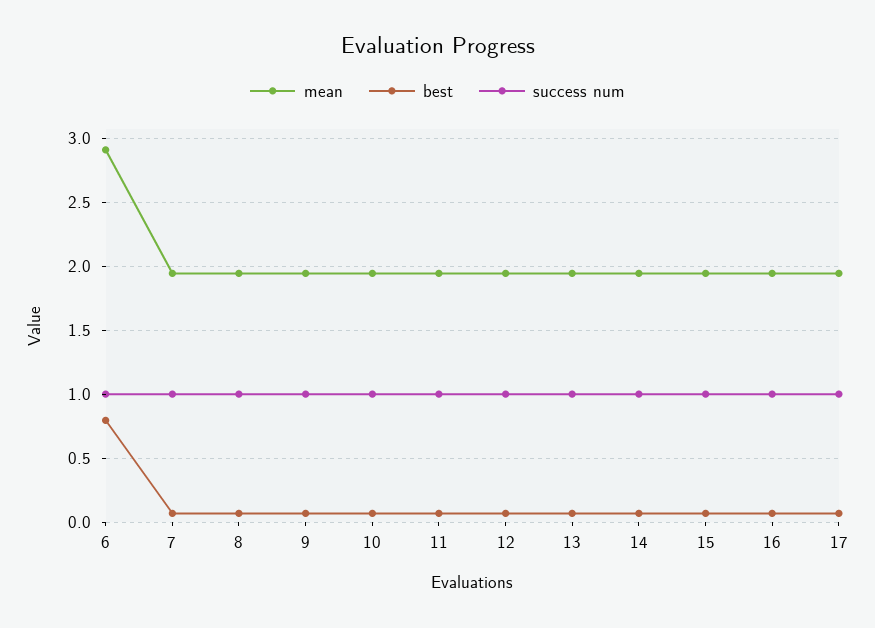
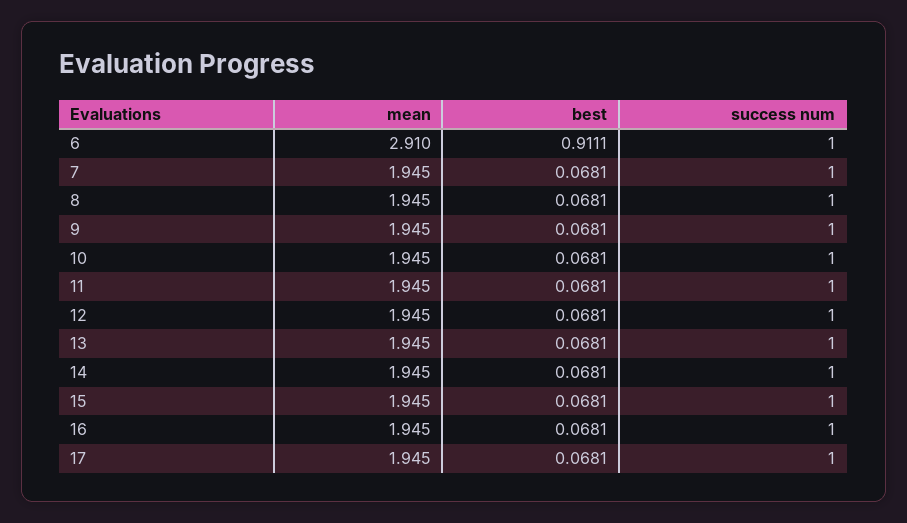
  {
    "mean": {
      "6": 2.91,
      "7": 1.945,
      "8": 1.945,
      "9": 1.945,
      "10": 1.945,
      "11": 1.945,
      "12": 1.945,
      "13": 1.945,
      "14": 1.945,
      "15": 1.945,
      "16": 1.945,
      "17": 1.945
    },
    "best": {
-     "6": 0.8,
+     "6": 0.9111,
      "7": 0.0681,
      "8": 0.0681,
      "9": 0.0681,
      "10": 0.0681,
      "11": 0.0681,
      "12": 0.0681,
      "13": 0.0681,
      "14": 0.0681,
      "15": 0.0681,
      "16": 0.0681,
      "17": 0.0681
    },
    "success num": {
      "6": 1,
      "7": 1,
      "8": 1,
      "9": 1,
      "10": 1,
      "11": 1,
      "12": 1,
      "13": 1,
      "14": 1,
      "15": 1,
      "16": 1,
      "17": 1
    }
  }

